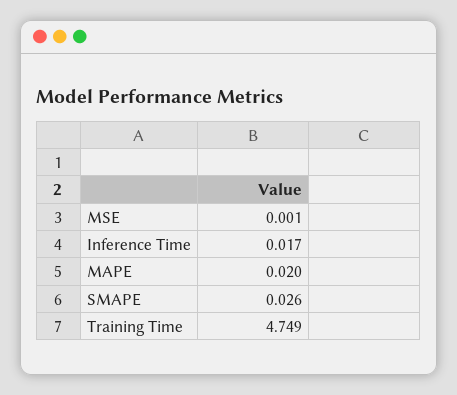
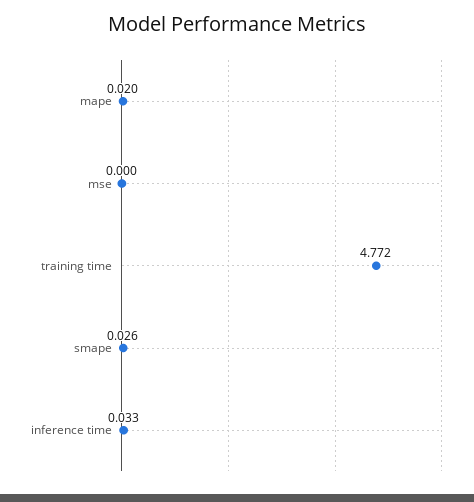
  {
-   "MSE": 0.001,
+   "MSE": 0,
-   "Inference Time": 0.017,
+   "Inference Time": 0.033,
    "MAPE": 0.02,
    "SMAPE": 0.026,
-   "Training Time": 4.749
+   "Training Time": 4.772
  }

